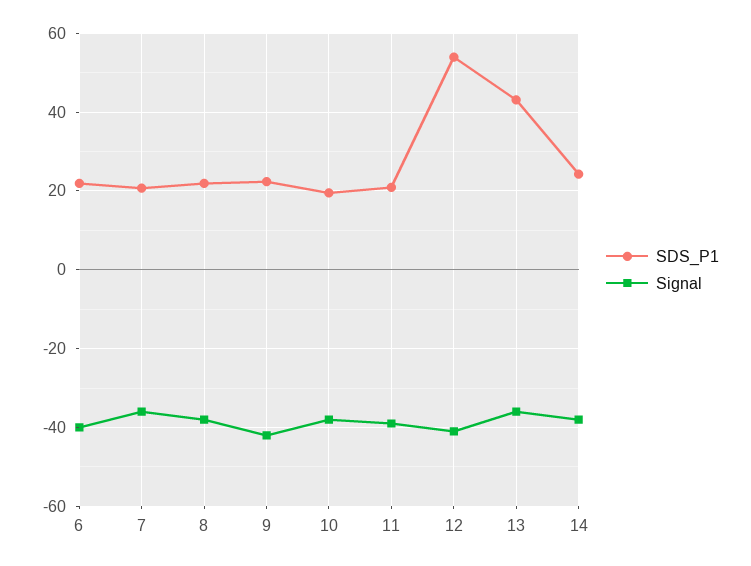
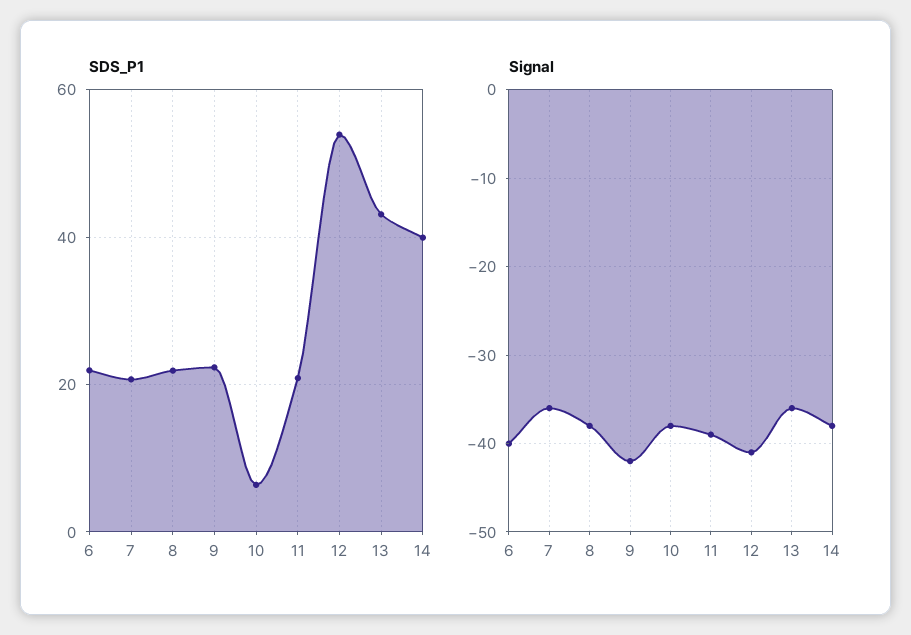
  {
    "SDS_P1": {
      "6": 22,
      "7": 20,
      "8": 22,
      "9": 22,
-     "10": 20,
+     "10": 6,
      "11": 20,
      "12": 54,
      "13": 44,
-     "14": 24
+     "14": 40
    },
    "Signal": {
      "6": -40,
      "7": -36,
      "8": -38,
      "9": -42,
      "10": -38,
      "11": -39,
      "12": -41,
      "13": -36,
      "14": -38
    }
  }

